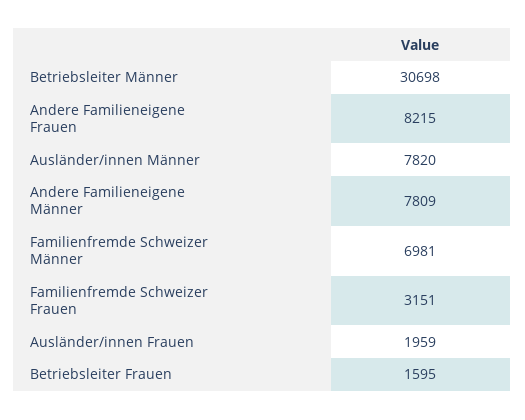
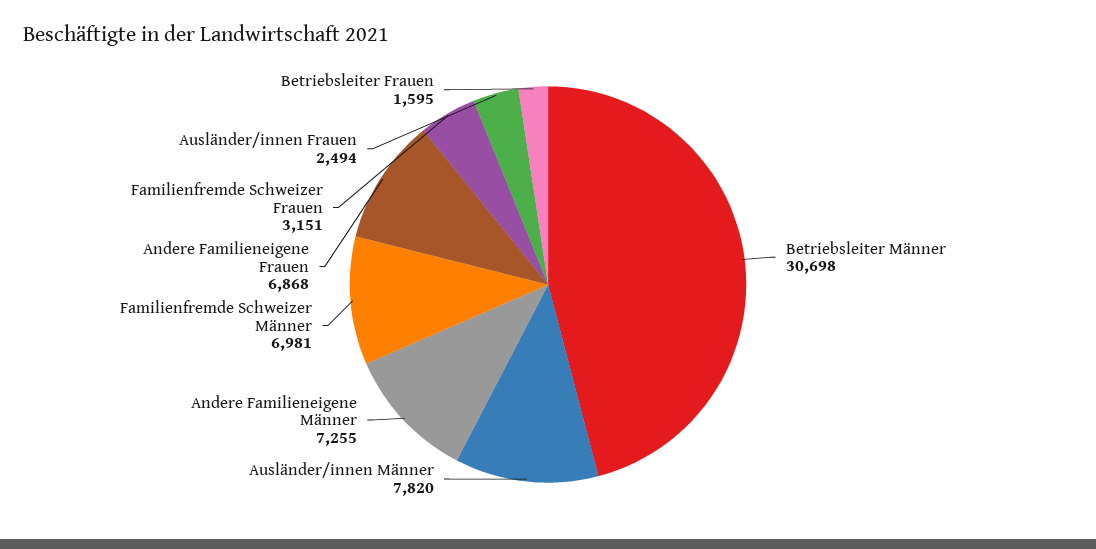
  {
    "Betriebsleiter Männer": 30698,
-   "Andere Familieneigene Frauen": 8215,
+   "Andere Familieneigene Frauen": 6868,
    "Ausländer/innen Männer": 7820,
-   "Andere Familieneigene Männer": 7809,
+   "Andere Familieneigene Männer": 7255,
    "Familienfremde Schweizer Männer": 6981,
    "Familienfremde Schweizer Frauen": 3151,
-   "Ausländer/innen Frauen": 1959,
+   "Ausländer/innen Frauen": 2494,
    "Betriebsleiter Frauen": 1595
  }

